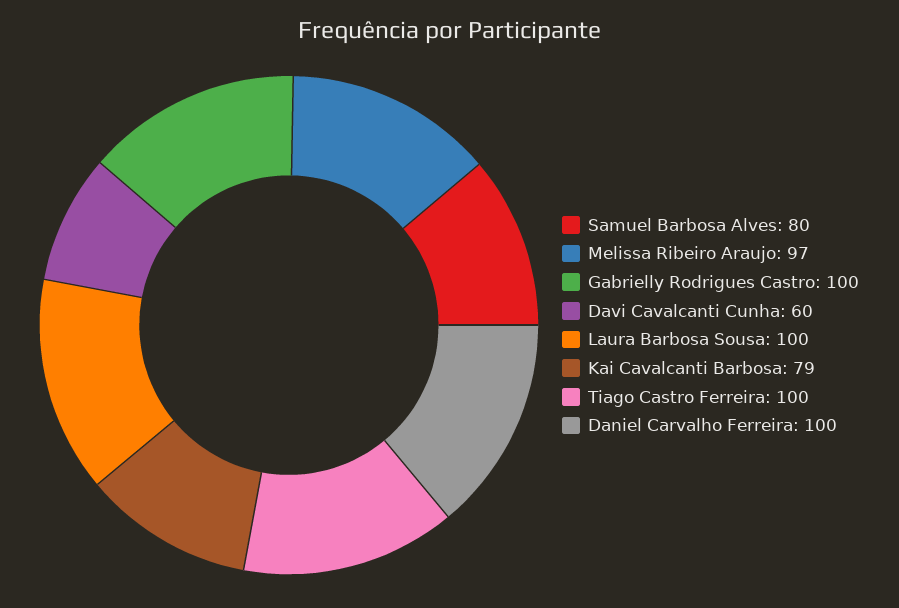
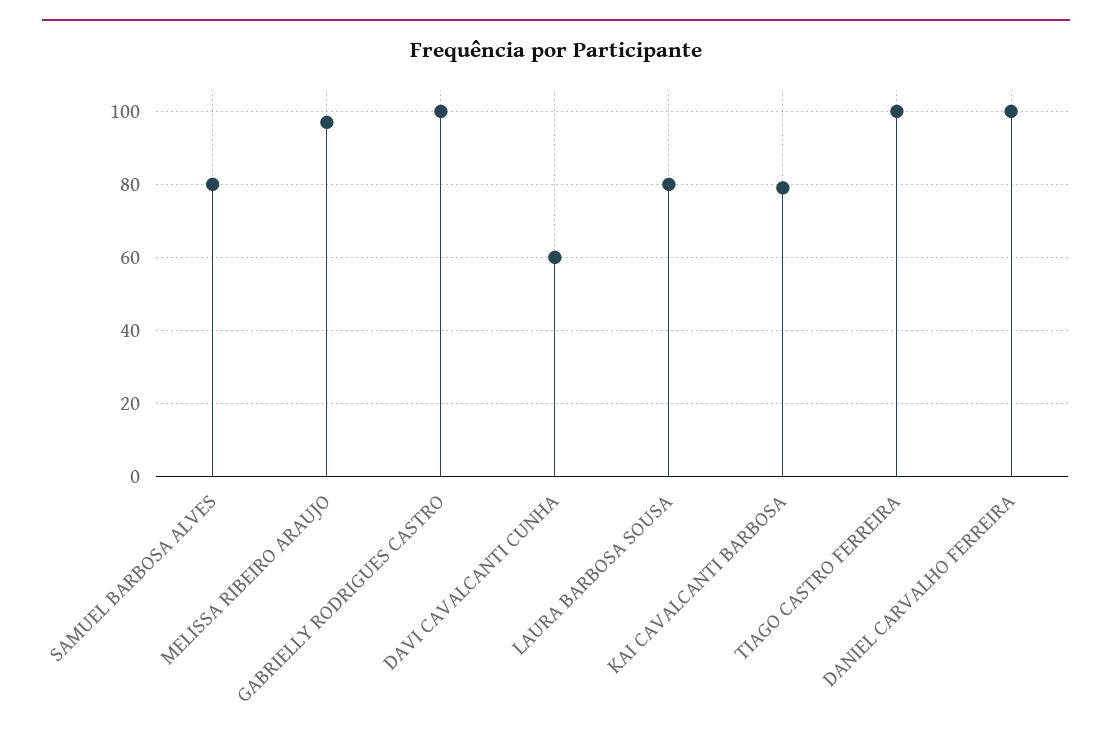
  {
    "Samuel Barbosa Alves": 80,
    "Melissa Ribeiro Araujo": 97,
    "Gabrielly Rodrigues Castro": 100,
    "Davi Cavalcanti Cunha": 60,
-   "Laura Barbosa Sousa": 100,
+   "Laura Barbosa Sousa": 80,
    "Kai Cavalcanti Barbosa": 79,
    "Tiago Castro Ferreira": 100,
    "Daniel Carvalho Ferreira": 100
  }

